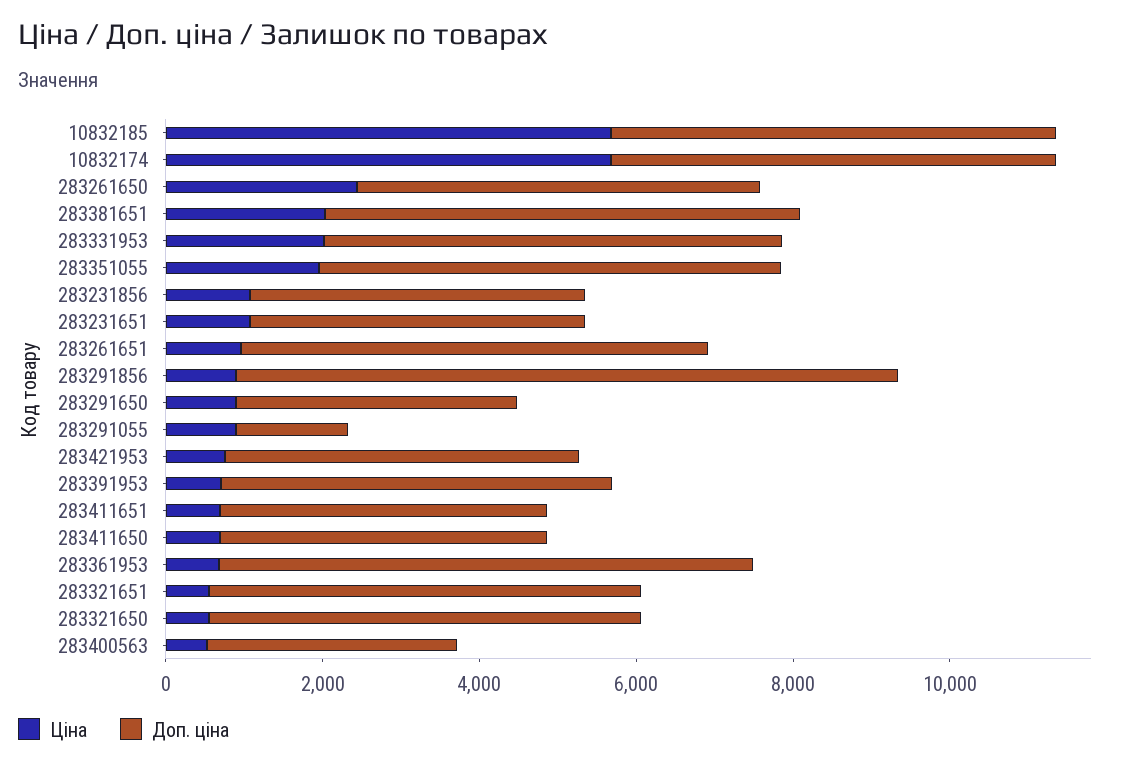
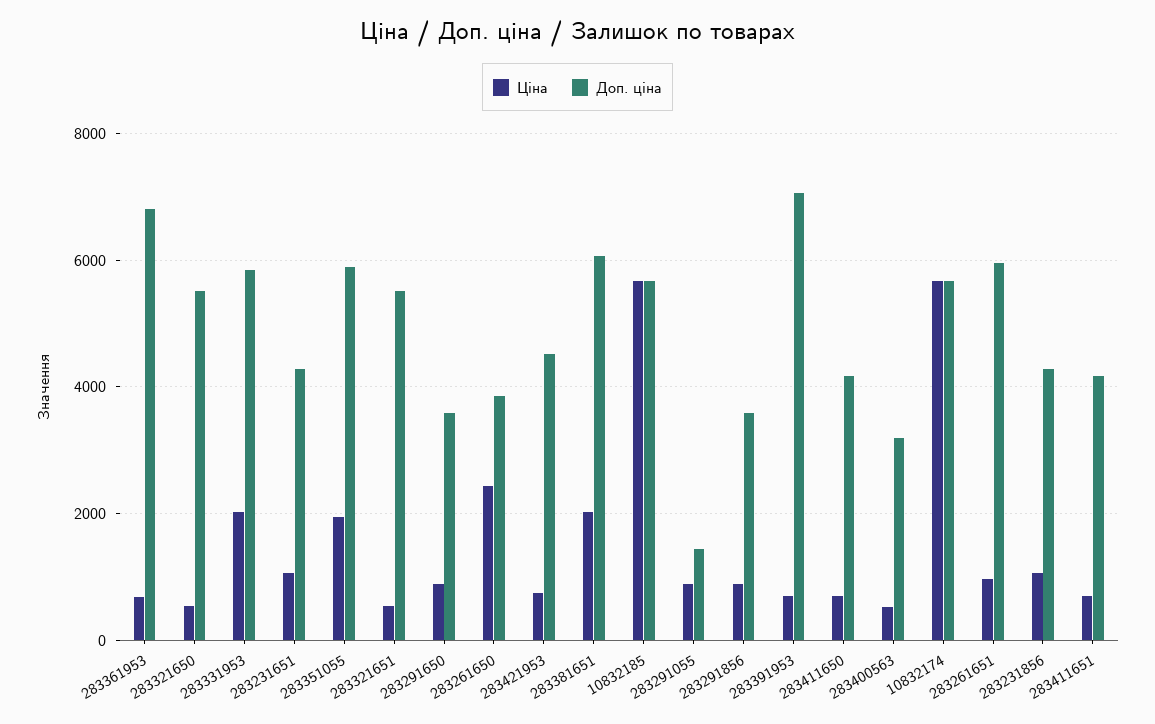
  {
    "Ціна": {
      "10832185": 5600,
      "10832174": 5600,
      "283261650": 2400,
      "283381651": 2000,
      "283331953": 2000,
      "283351055": 2000,
      "283231856": 1000,
      "283231651": 1000,
      "283261651": 1000,
      "283291856": 800,
      "283291650": 800,
      "283291055": 800,
      "283421953": 800,
      "283391953": 800,
      "283411651": 600,
      "283411650": 600,
      "283361953": 600,
      "283321651": 600,
      "283321650": 600,
      "283400563": 600
    },
    "Доп. ціна": {
      "10832185": 5600,
      "10832174": 5600,
-     "283261650": 5000,
+     "283261650": 3800,
      "283381651": 6000,
      "283331953": 5800,
      "283351055": 5800,
      "283231856": 4200,
      "283231651": 4200,
      "283261651": 6000,
-     "283291856": 8500,
+     "283291856": 3600,
      "283291650": 3600,
      "283291055": 1400,
      "283421953": 4600,
-     "283391953": 5000,
+     "283391953": 7000,
      "283411651": 4200,
      "283411650": 4200,
      "283361953": 6800,
      "283321651": 5600,
      "283321650": 5600,
      "283400563": 3200
    }
  }

